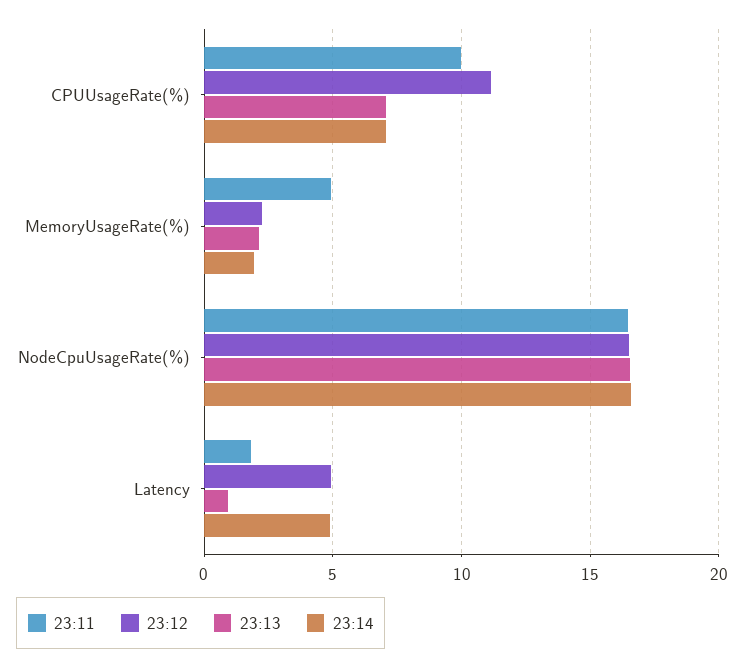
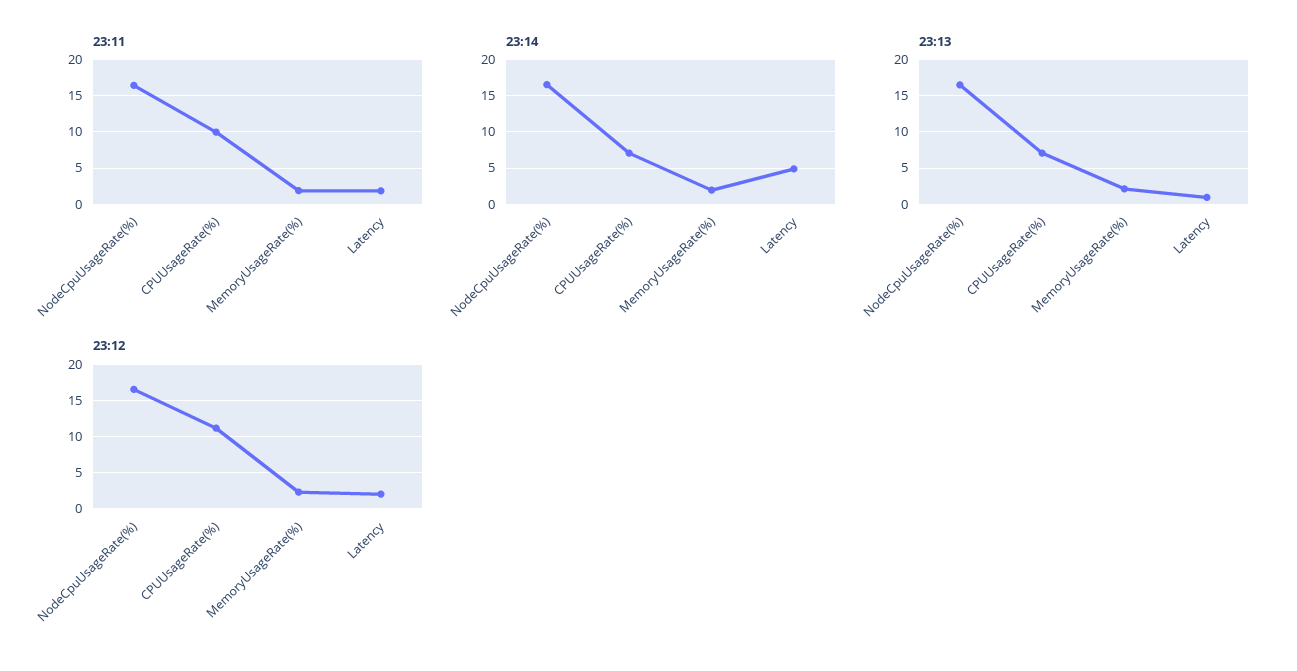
  {
    "23:11": {
      "CPUUsageRate(%)": 10,
-     "MemoryUsageRate(%)": 5,
+     "MemoryUsageRate(%)": 2,
      "NodeCpuUsageRate(%)": 16.5,
      "Latency": 2
    },
    "23:12": {
      "CPUUsageRate(%)": 11,
      "MemoryUsageRate(%)": 2,
      "NodeCpuUsageRate(%)": 16.5,
-     "Latency": 5
+     "Latency": 2
    },
    "23:13": {
      "CPUUsageRate(%)": 7,
      "MemoryUsageRate(%)": 2,
      "NodeCpuUsageRate(%)": 16.5,
      "Latency": 1
    },
    "23:14": {
      "CPUUsageRate(%)": 7,
      "MemoryUsageRate(%)": 2,
      "NodeCpuUsageRate(%)": 16.5,
      "Latency": 5
    }
  }

